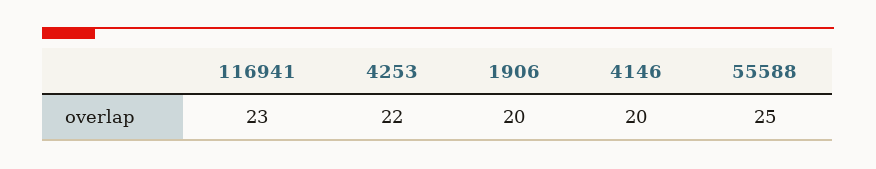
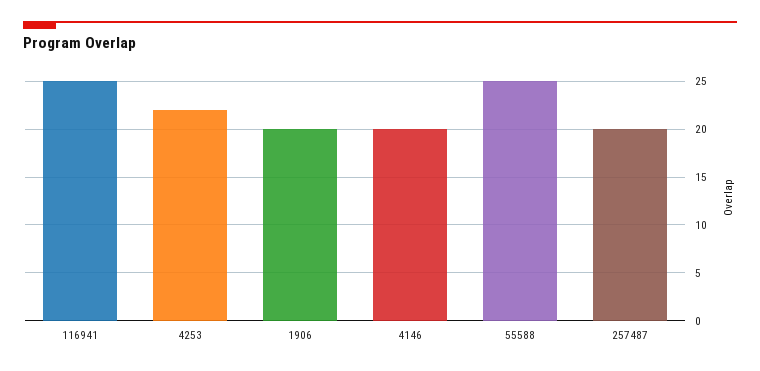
  {
-   "116941": 23,
+   "116941": 25,
    "4253": 22,
    "1906": 20,
    "4146": 20,
-   "55588": 25
+   "55588": 25,
+   "257487": 20
  }

